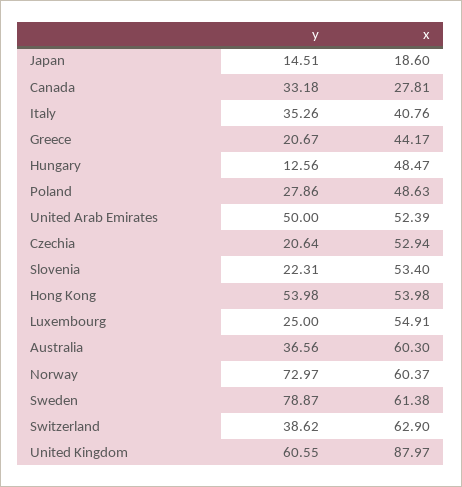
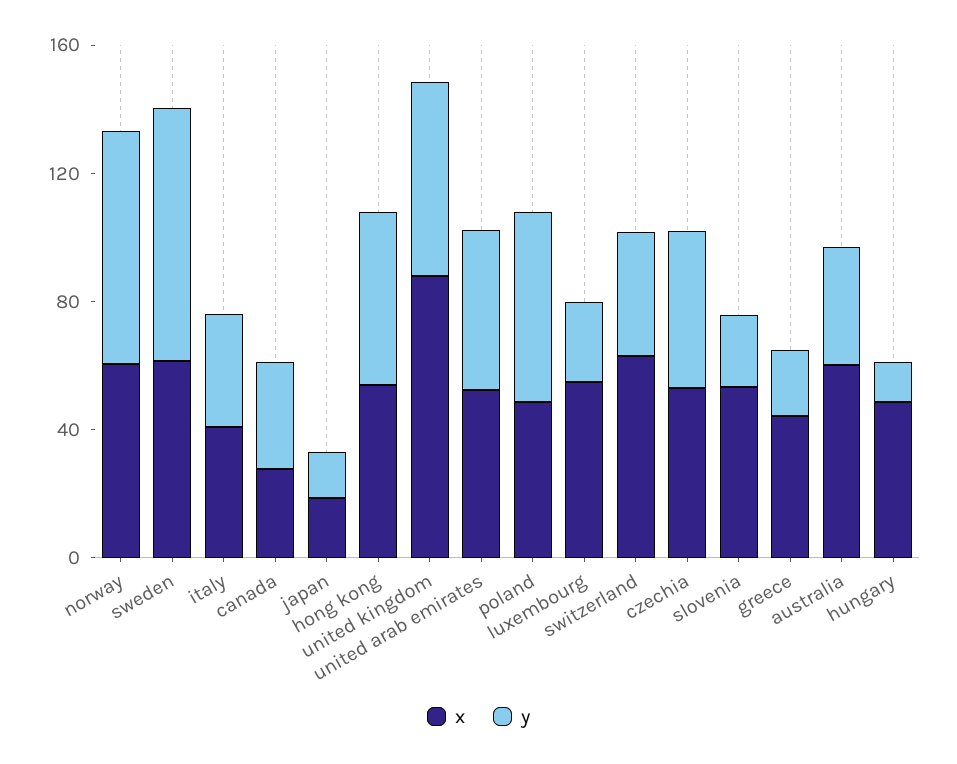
  {
    "y": {
      "Japan": 14.51,
      "Canada": 33.18,
      "Italy": 35.26,
      "Greece": 20.67,
      "Hungary": 12.56,
-     "Poland": 27.86,
+     "Poland": 60,
      "United Arab Emirates": 50,
-     "Czechia": 20.64,
+     "Czechia": 50,
      "Slovenia": 22.31,
      "Hong Kong": 53.98,
      "Luxembourg": 25,
      "Australia": 36.56,
      "Norway": 72.97,
      "Sweden": 78.87,
      "Switzerland": 38.62,
      "United Kingdom": 60.55
    },
    "x": {
      "Japan": 18.6,
      "Canada": 27.81,
      "Italy": 40.76,
      "Greece": 44.17,
      "Hungary": 48.47,
      "Poland": 48.63,
      "United Arab Emirates": 52.39,
      "Czechia": 52.94,
      "Slovenia": 53.4,
      "Hong Kong": 53.98,
      "Luxembourg": 54.91,
      "Australia": 60.3,
      "Norway": 60.37,
      "Sweden": 61.38,
      "Switzerland": 62.9,
      "United Kingdom": 87.97
    }
  }

